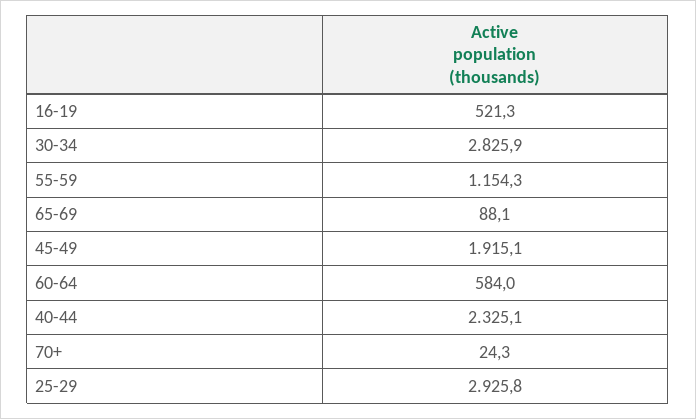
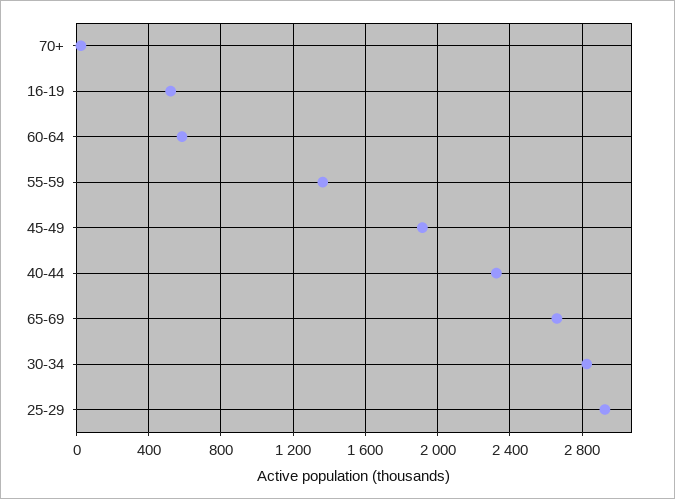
  {
    "16-19": 521.3,
    "30-34": 2825.9,
-   "55-59": 1154.3,
+   "55-59": 1350,
-   "65-69": 88.1,
+   "65-69": 2650,
    "45-49": 1915.1,
    "60-64": 584,
    "40-44": 2325.1,
    "70+": 24.3,
    "25-29": 2925.8
  }

